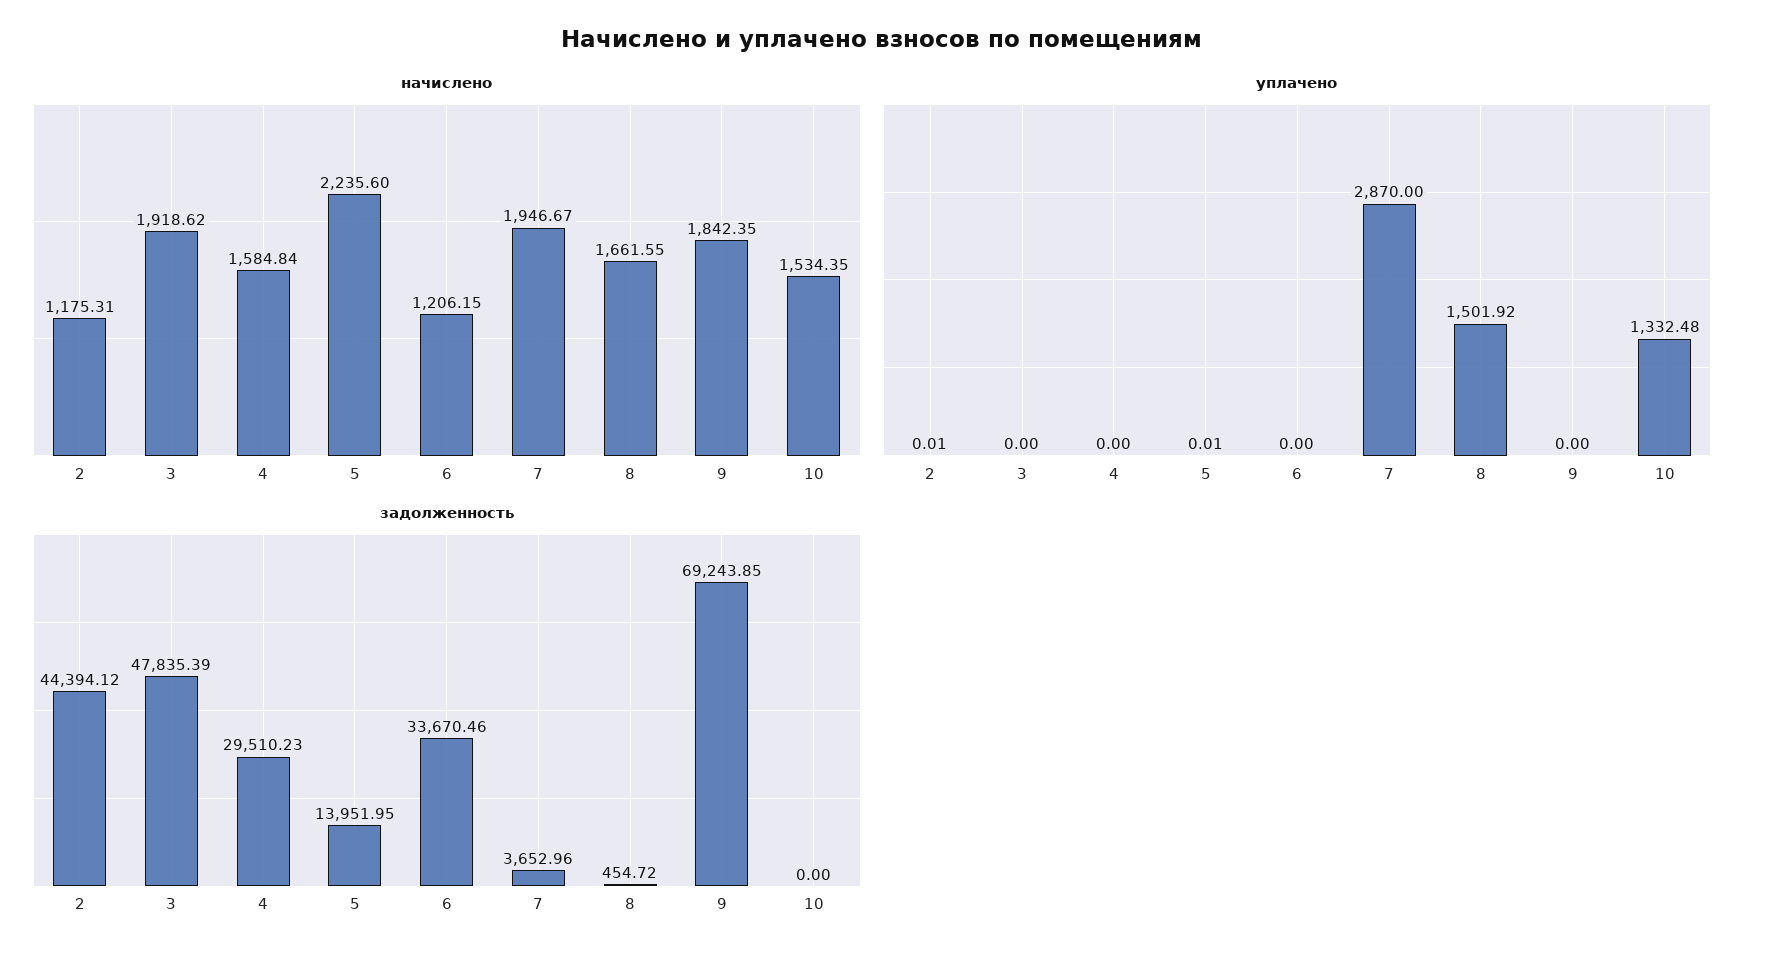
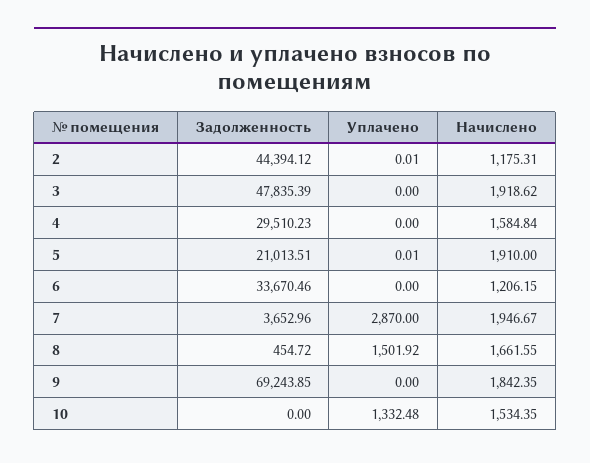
  {
    "начислено": {
      "2": 1175.31,
      "3": 1918.62,
      "4": 1584.84,
-     "5": 2235.6,
+     "5": 1910,
      "6": 1206.15,
      "7": 1946.67,
      "8": 1661.55,
      "9": 1842.35,
      "10": 1534.35
    },
    "уплачено": {
      "2": 0.01,
      "3": 0,
      "4": 0,
      "5": 0.01,
      "6": 0,
      "7": 2870,
      "8": 1501.92,
      "9": 0,
      "10": 1332.48
    },
    "задолженность": {
      "2": 44394.12,
      "3": 47835.39,
      "4": 29510.23,
-     "5": 13951.95,
+     "5": 21013.51,
      "6": 33670.46,
      "7": 3652.96,
      "8": 454.72,
      "9": 69243.85,
      "10": 0
    }
  }

